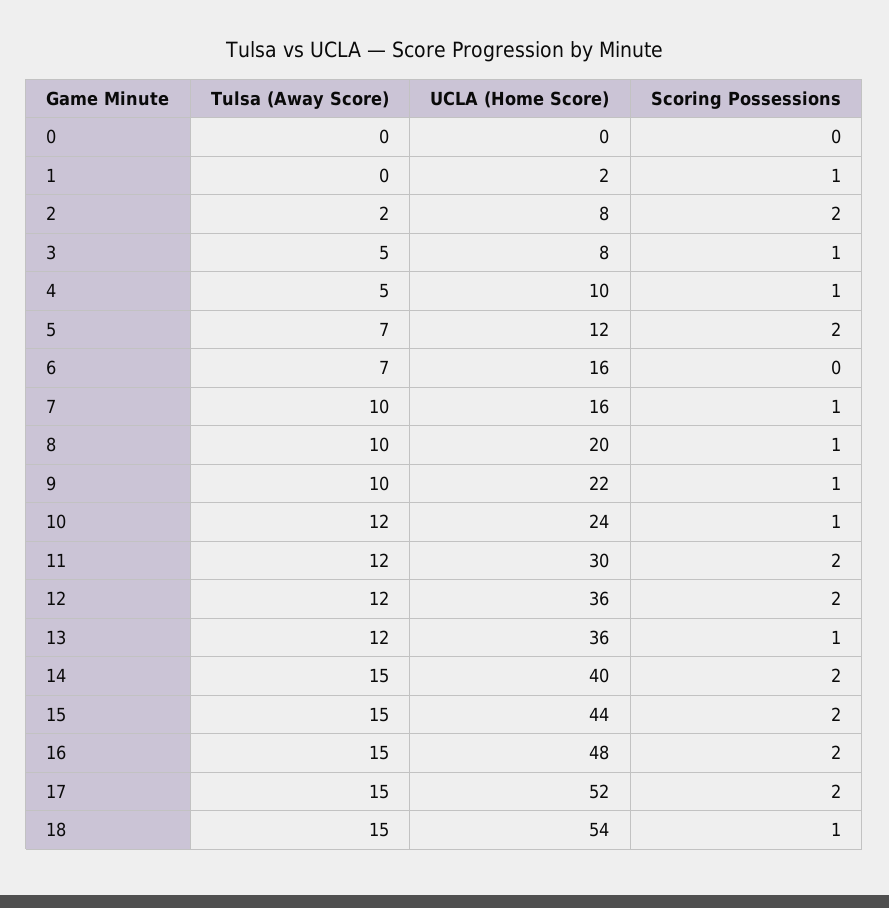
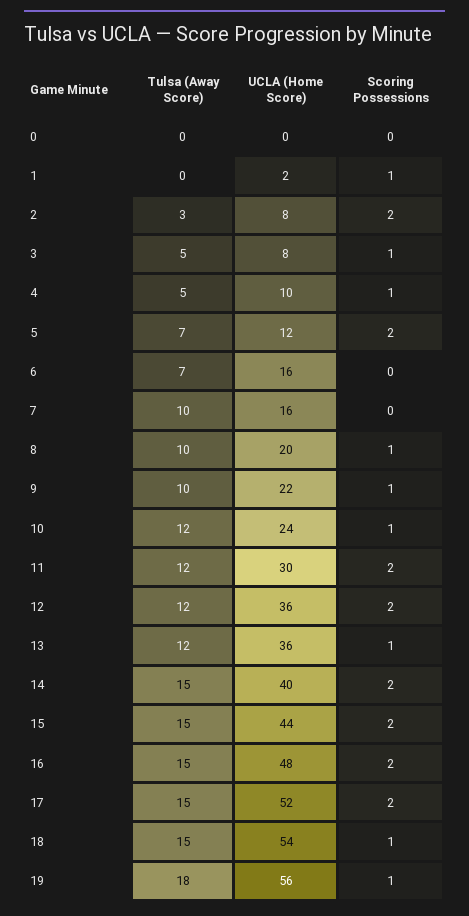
  {
    "Tulsa (Away Score)": {
      "0": 0,
      "1": 0,
-     "2": 2,
+     "2": 3,
      "3": 5,
      "4": 5,
      "5": 7,
      "6": 7,
      "7": 10,
      "8": 10,
      "9": 10,
      "10": 12,
      "11": 12,
      "12": 12,
      "13": 12,
      "14": 15,
      "15": 15,
      "16": 15,
      "17": 15,
-     "18": 15
+     "18": 15,
+     "19": 18
    },
    "UCLA (Home Score)": {
      "0": 0,
      "1": 2,
      "2": 8,
      "3": 8,
      "4": 10,
      "5": 12,
      "6": 16,
      "7": 16,
      "8": 20,
      "9": 22,
      "10": 24,
      "11": 30,
      "12": 36,
      "13": 36,
      "14": 40,
      "15": 44,
      "16": 48,
      "17": 52,
-     "18": 54
+     "18": 54,
+     "19": 56
    },
    "Scoring Possessions": {
      "0": 0,
      "1": 1,
      "2": 2,
      "3": 1,
      "4": 1,
      "5": 2,
      "6": 0,
-     "7": 1,
+     "7": 0,
      "8": 1,
      "9": 1,
      "10": 1,
      "11": 2,
      "12": 2,
      "13": 1,
      "14": 2,
      "15": 2,
      "16": 2,
      "17": 2,
-     "18": 1
+     "18": 1,
+     "19": 1
    }
  }

